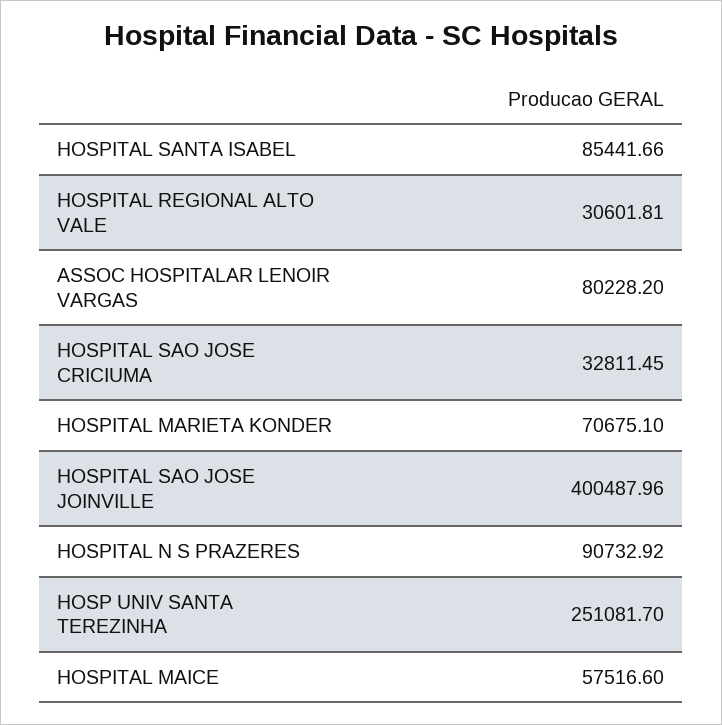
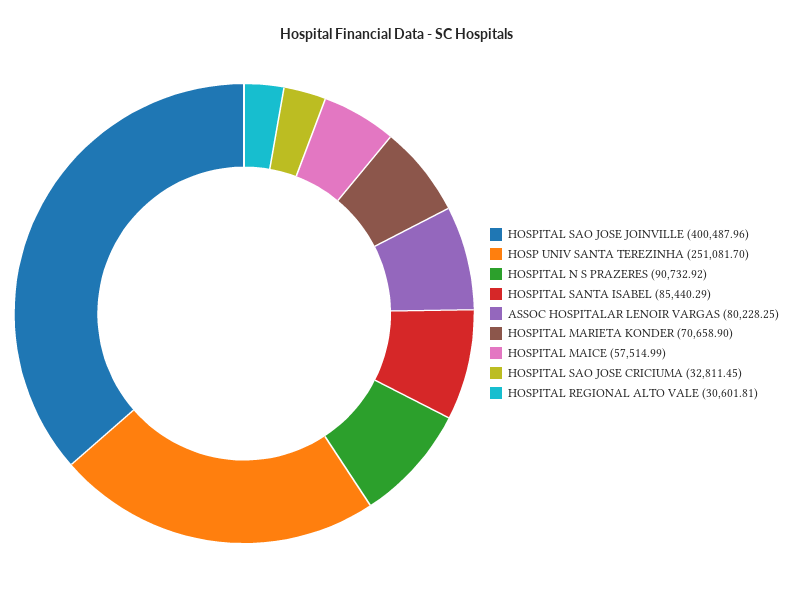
  {
-   "HOSPITAL SANTA ISABEL": 85441.66,
+   "HOSPITAL SANTA ISABEL": 85440.29,
    "HOSPITAL REGIONAL ALTO VALE": 30601.81,
-   "ASSOC HOSPITALAR LENOIR VARGAS": 80228.2,
+   "ASSOC HOSPITALAR LENOIR VARGAS": 80228.25,
    "HOSPITAL SAO JOSE CRICIUMA": 32811.45,
-   "HOSPITAL MARIETA KONDER": 70675.1,
+   "HOSPITAL MARIETA KONDER": 70658.9,
    "HOSPITAL SAO JOSE JOINVILLE": 400487.96,
    "HOSPITAL N S PRAZERES": 90732.92,
    "HOSP UNIV SANTA TEREZINHA": 251081.7,
-   "HOSPITAL MAICE": 57516.6
+   "HOSPITAL MAICE": 57514.99
  }

